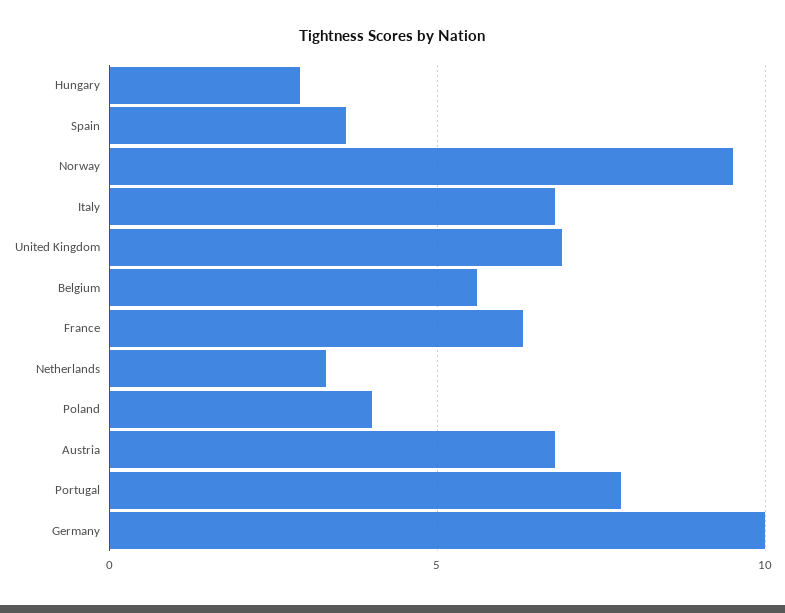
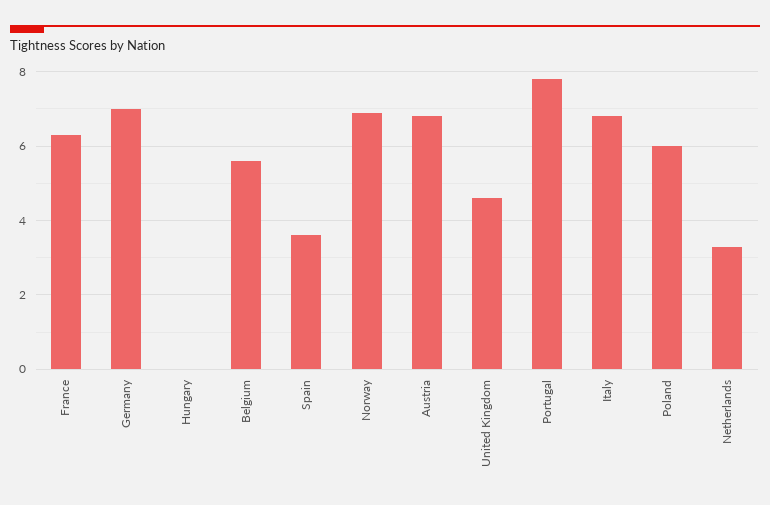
  {
-   "Hungary": 3,
+   "Hungary": 0,
    "Spain": 3.5,
-   "Norway": 9.5,
+   "Norway": 7,
    "Italy": 7,
-   "United Kingdom": 7,
+   "United Kingdom": 4.5,
    "Belgium": 5.5,
    "France": 6.5,
    "Netherlands": 3.5,
-   "Poland": 4,
+   "Poland": 6,
    "Austria": 7,
    "Portugal": 8,
-   "Germany": 10
+   "Germany": 7
  }

